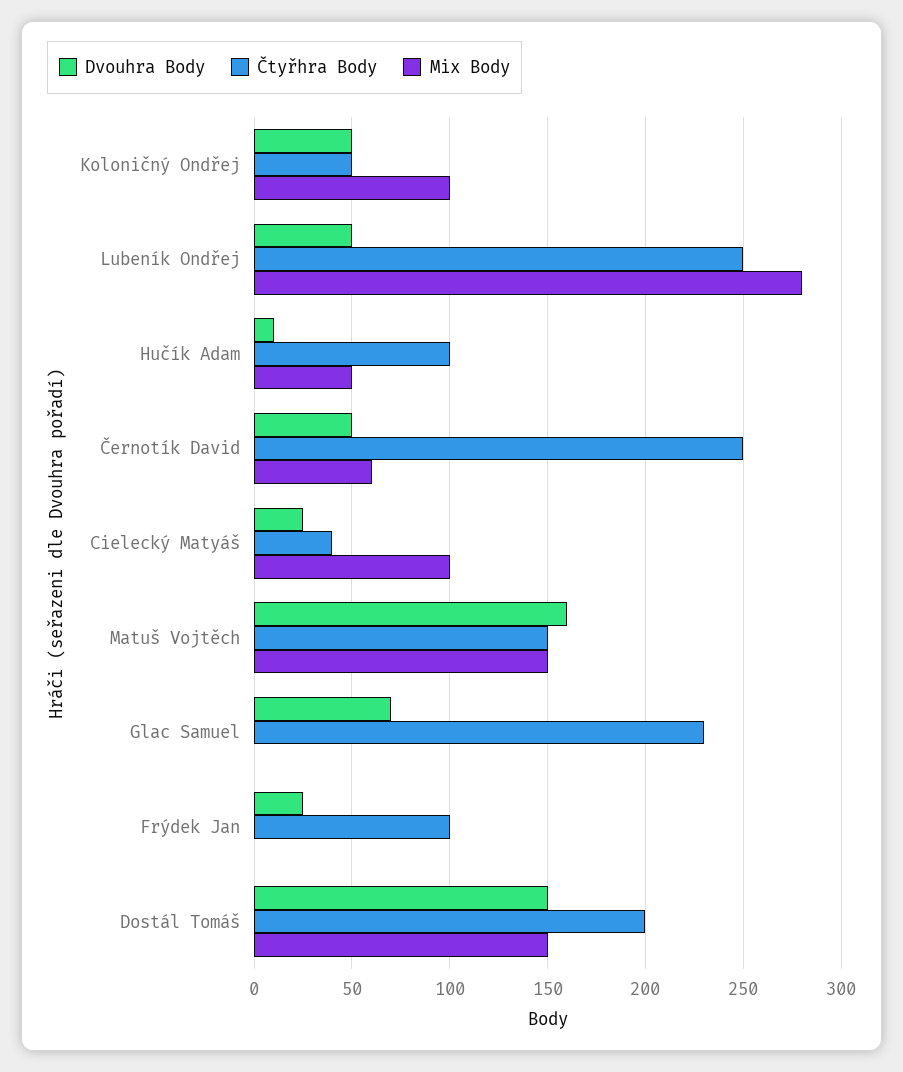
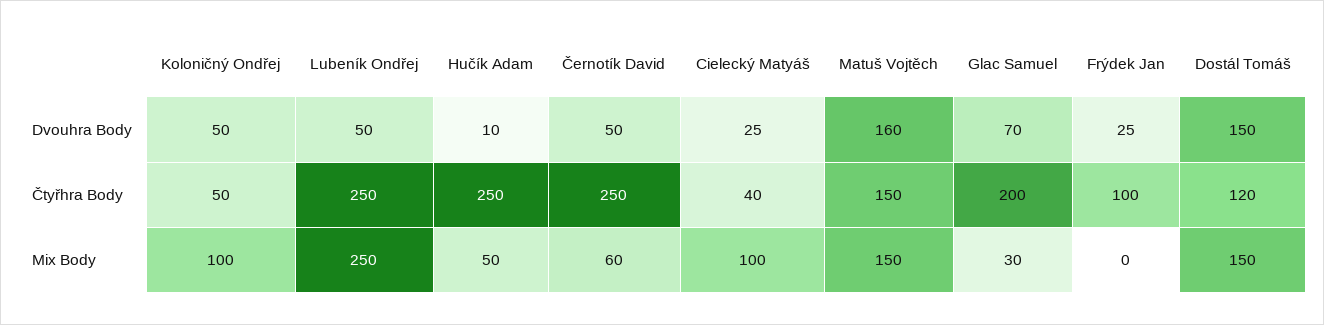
  {
    "Dvouhra Body": {
      "Koloničný Ondřej": 50,
      "Lubeník Ondřej": 50,
      "Hučík Adam": 10,
      "Černotík David": 50,
      "Cielecký Matyáš": 25,
      "Matuš Vojtěch": 160,
      "Glac Samuel": 70,
      "Frýdek Jan": 25,
      "Dostál Tomáš": 150
    },
    "Čtyřhra Body": {
      "Koloničný Ondřej": 50,
      "Lubeník Ondřej": 250,
-     "Hučík Adam": 100,
+     "Hučík Adam": 250,
      "Černotík David": 250,
      "Cielecký Matyáš": 40,
      "Matuš Vojtěch": 150,
-     "Glac Samuel": 230,
+     "Glac Samuel": 200,
      "Frýdek Jan": 100,
-     "Dostál Tomáš": 200
+     "Dostál Tomáš": 120
    },
    "Mix Body": {
      "Koloničný Ondřej": 100,
-     "Lubeník Ondřej": 280,
+     "Lubeník Ondřej": 250,
      "Hučík Adam": 50,
      "Černotík David": 60,
      "Cielecký Matyáš": 100,
      "Matuš Vojtěch": 150,
-     "Glac Samuel": 0,
+     "Glac Samuel": 30,
      "Frýdek Jan": 0,
      "Dostál Tomáš": 150
    }
  }

